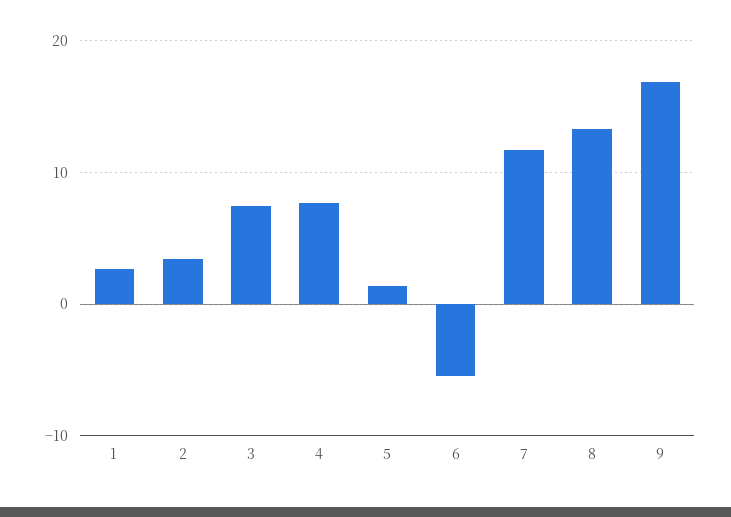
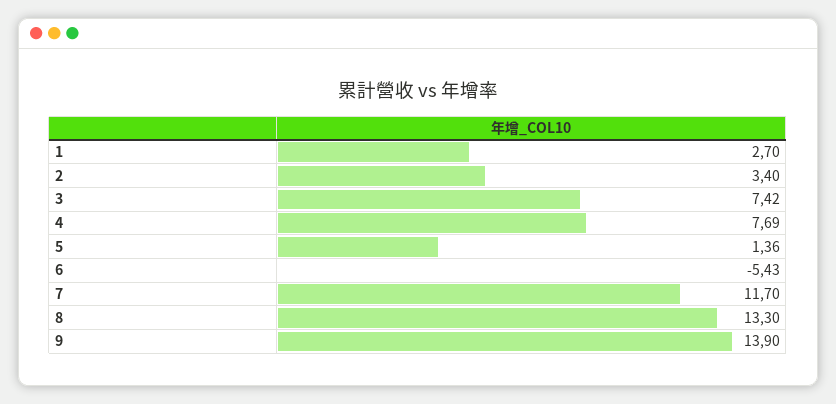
  {
    "1": 2.7,
    "2": 3.4,
    "3": 7.42,
    "4": 7.69,
    "5": 1.36,
    "6": -5.43,
    "7": 11.7,
    "8": 13.3,
-   "9": 17
+   "9": 13.9
  }

